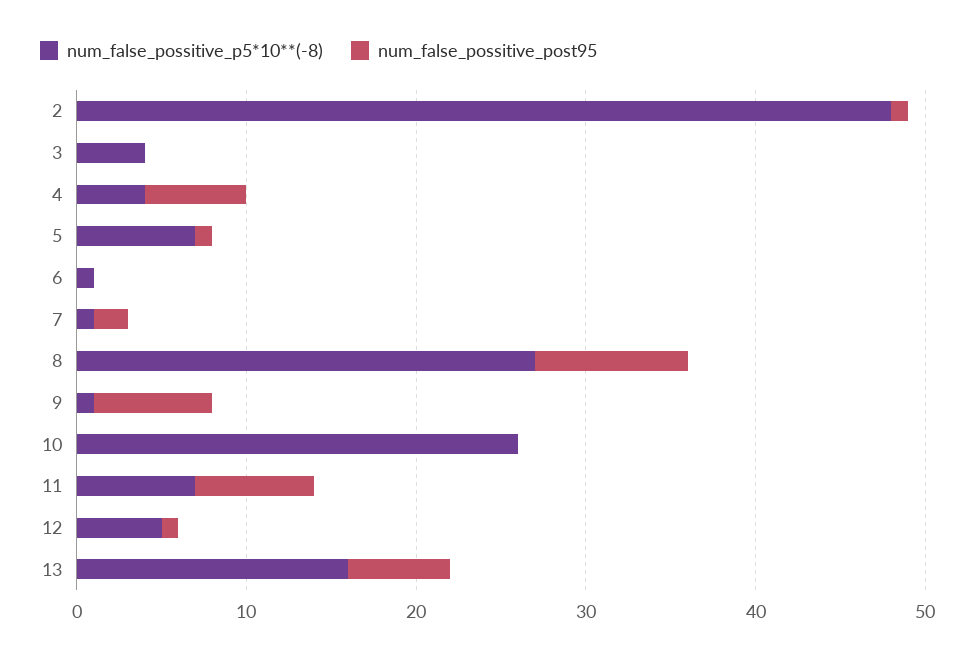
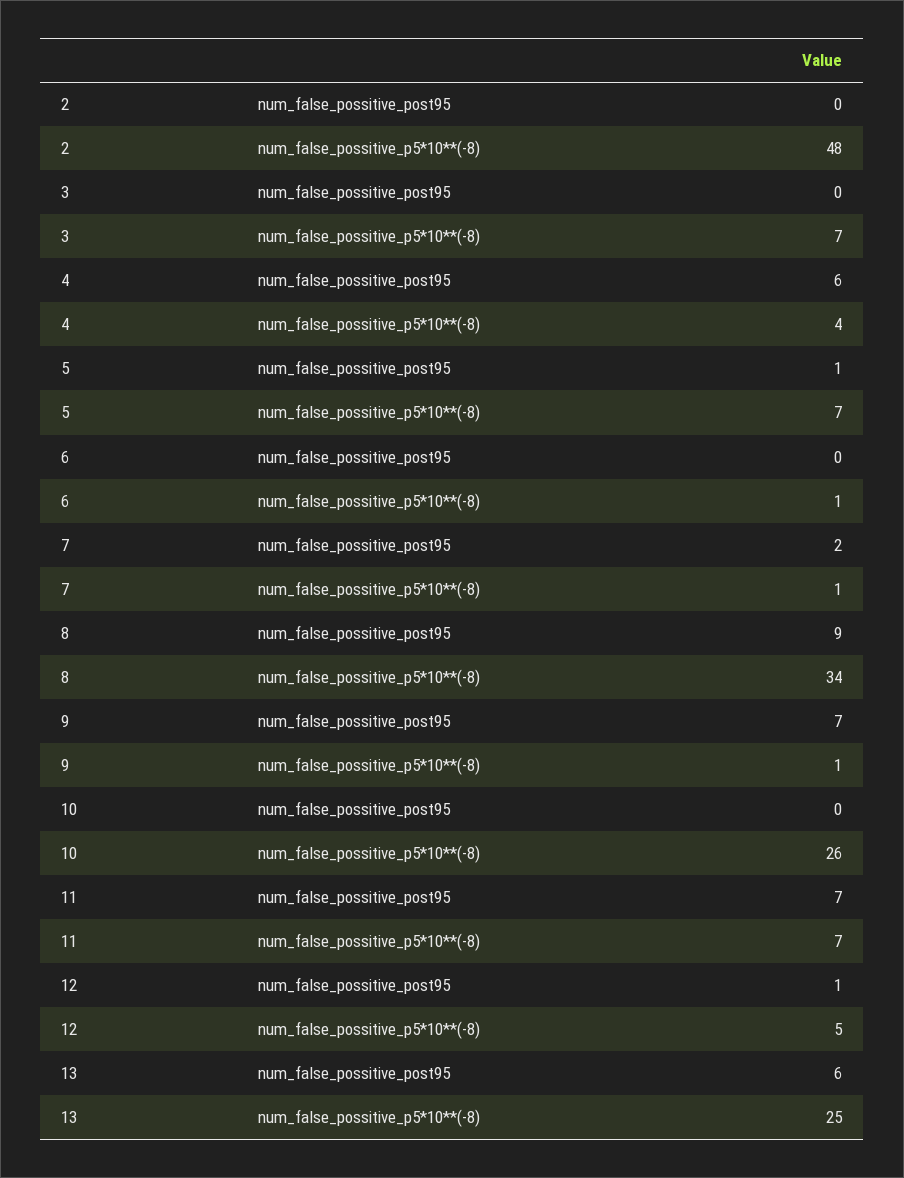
  {
    "num_false_possitive_p5*10**(-8)": {
      "2": 48,
-     "3": 4,
+     "3": 7,
      "4": 4,
      "5": 7,
      "6": 1,
      "7": 1,
-     "8": 27,
+     "8": 34,
      "9": 1,
      "10": 26,
      "11": 7,
      "12": 5,
-     "13": 16
+     "13": 25
    },
    "num_false_possitive_post95": {
-     "2": 1,
+     "2": 0,
      "3": 0,
      "4": 6,
      "5": 1,
      "6": 0,
      "7": 2,
      "8": 9,
      "9": 7,
      "10": 0,
      "11": 7,
      "12": 1,
      "13": 6
    }
  }

